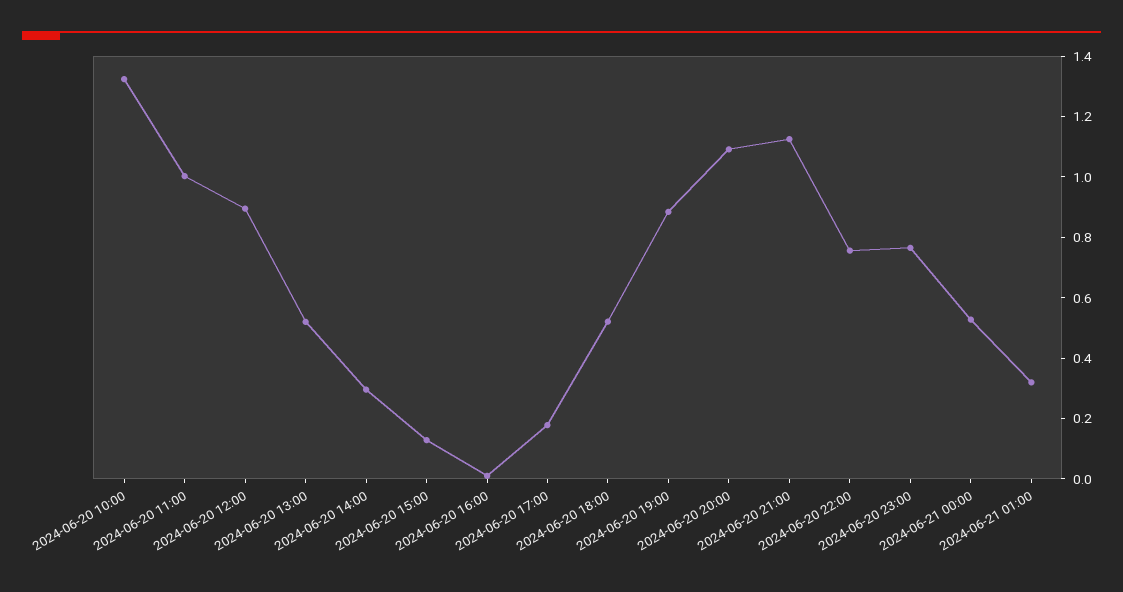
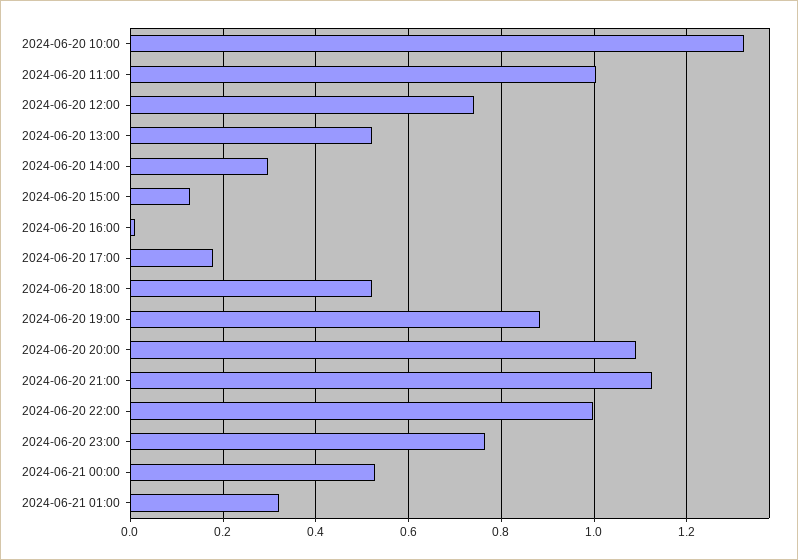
  {
    "2024-06-20 10:00": 1.32,
    "2024-06-20 11:00": 1,
-   "2024-06-20 12:00": 0.9,
+   "2024-06-20 12:00": 0.74,
    "2024-06-20 13:00": 0.52,
    "2024-06-20 14:00": 0.3,
    "2024-06-20 15:00": 0.12,
    "2024-06-20 16:00": 0.02,
    "2024-06-20 17:00": 0.18,
    "2024-06-20 18:00": 0.52,
    "2024-06-20 19:00": 0.88,
    "2024-06-20 20:00": 1.1,
    "2024-06-20 21:00": 1.12,
-   "2024-06-20 22:00": 0.75,
+   "2024-06-20 22:00": 1,
    "2024-06-20 23:00": 0.76,
    "2024-06-21 00:00": 0.52,
    "2024-06-21 01:00": 0.32
  }

